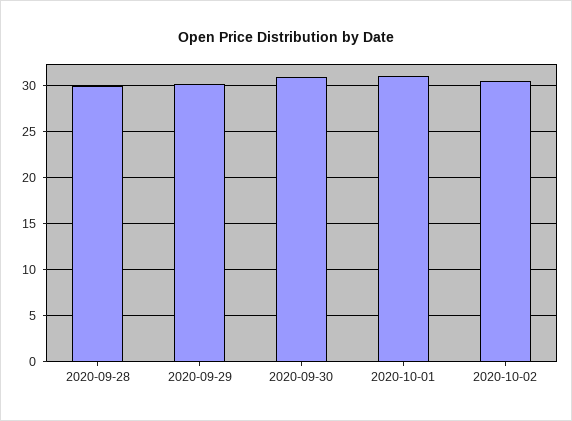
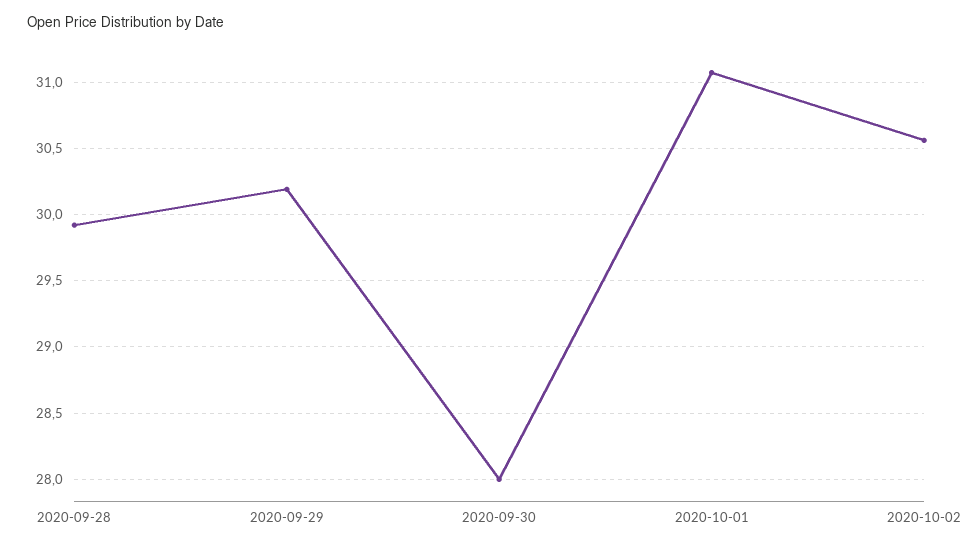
  {
    "2020-09-28": 29.9,
    "2020-09-29": 30.2,
-   "2020-09-30": 31,
+   "2020-09-30": 28,
    "2020-10-01": 31.05,
    "2020-10-02": 30.55
  }

